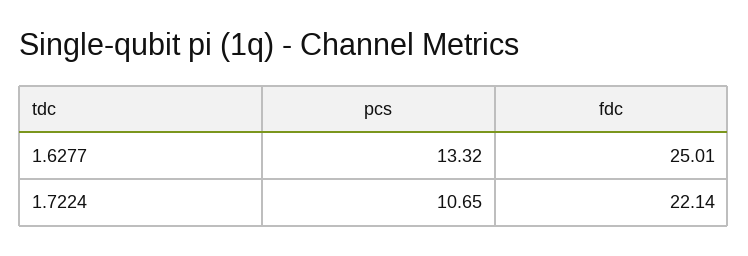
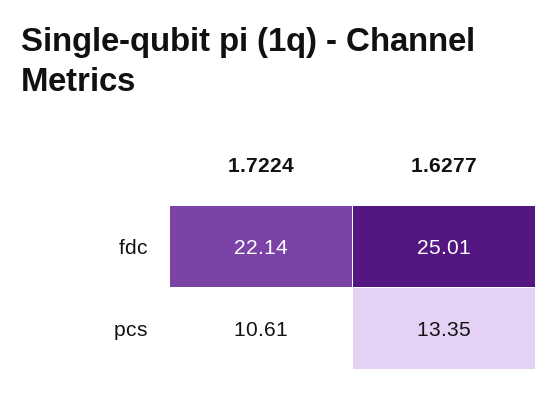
  {
    "pcs": {
-     "1.6277": 13.32,
+     "1.6277": 13.35,
-     "1.7224": 10.65
+     "1.7224": 10.61
    },
    "fdc": {
      "1.6277": 25.01,
      "1.7224": 22.14
    }
  }

